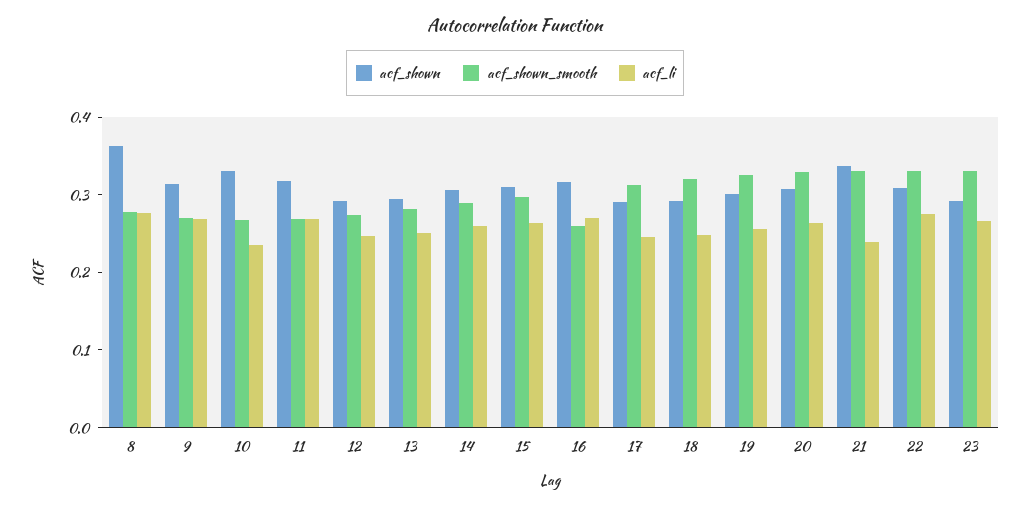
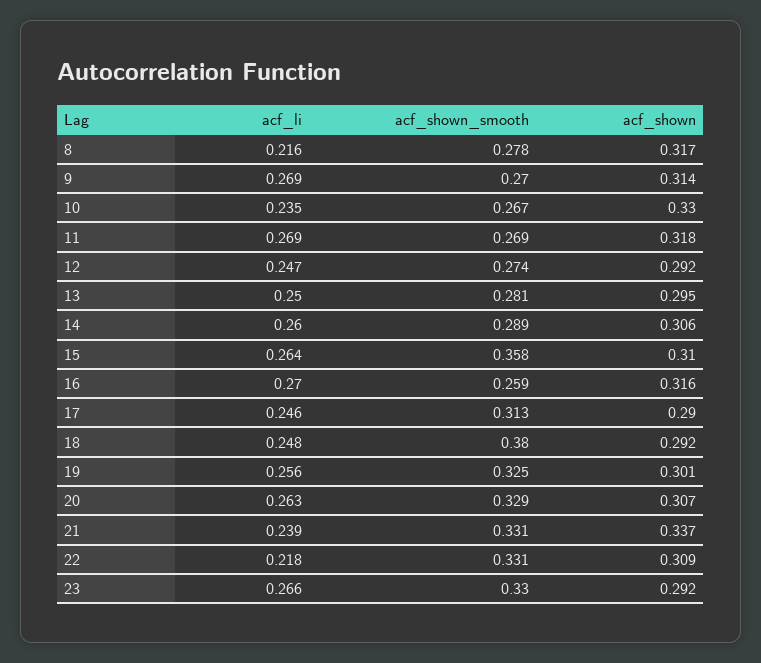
  {
    "acf_shown": {
-     "8": 0.36,
+     "8": 0.317,
      "9": 0.314,
      "10": 0.33,
      "11": 0.318,
      "12": 0.292,
      "13": 0.295,
      "14": 0.306,
      "15": 0.31,
      "16": 0.316,
      "17": 0.29,
      "18": 0.292,
      "19": 0.301,
      "20": 0.307,
      "21": 0.337,
      "22": 0.309,
      "23": 0.292
    },
    "acf_shown_smooth": {
      "8": 0.278,
      "9": 0.27,
      "10": 0.267,
      "11": 0.269,
      "12": 0.274,
      "13": 0.281,
      "14": 0.289,
-     "15": 0.3,
+     "15": 0.358,
      "16": 0.259,
      "17": 0.313,
-     "18": 0.32,
+     "18": 0.38,
      "19": 0.325,
      "20": 0.329,
      "21": 0.331,
      "22": 0.331,
      "23": 0.33
    },
    "acf_li": {
-     "8": 0.28,
+     "8": 0.216,
      "9": 0.269,
      "10": 0.235,
      "11": 0.269,
      "12": 0.247,
      "13": 0.25,
      "14": 0.26,
      "15": 0.264,
      "16": 0.27,
      "17": 0.246,
      "18": 0.248,
      "19": 0.256,
      "20": 0.263,
      "21": 0.239,
-     "22": 0.28,
+     "22": 0.218,
      "23": 0.266
    }
  }

